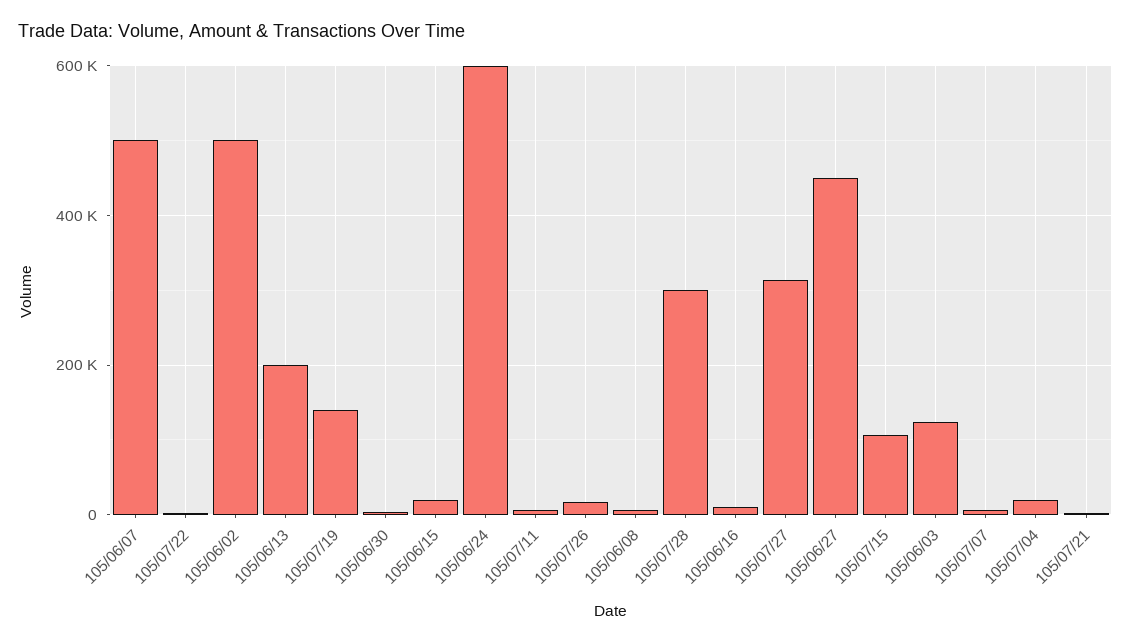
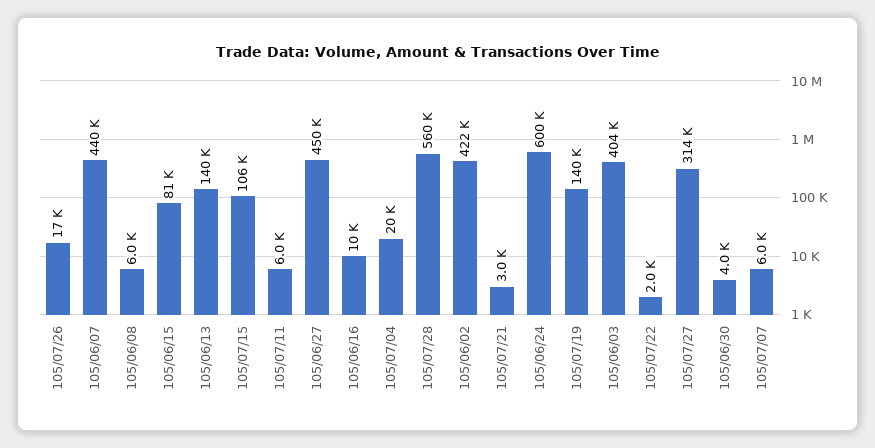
  {
-   "105/06/07": 500000,
+   "105/06/07": 440000,
    "105/07/22": 2000,
-   "105/06/02": 500000,
+   "105/06/02": 422000,
-   "105/06/13": 200000,
+   "105/06/13": 140000,
    "105/07/19": 140000,
    "105/06/30": 4000,
-   "105/06/15": 20000,
+   "105/06/15": 81000,
    "105/06/24": 600000,
    "105/07/11": 6000,
    "105/07/26": 17000,
    "105/06/08": 6000,
-   "105/07/28": 300000,
+   "105/07/28": 560000,
    "105/06/16": 10000,
    "105/07/27": 314000,
    "105/06/27": 450000,
    "105/07/15": 106000,
-   "105/06/03": 120000,
+   "105/06/03": 404000,
    "105/07/07": 6000,
    "105/07/04": 20000,
    "105/07/21": 3000
  }

